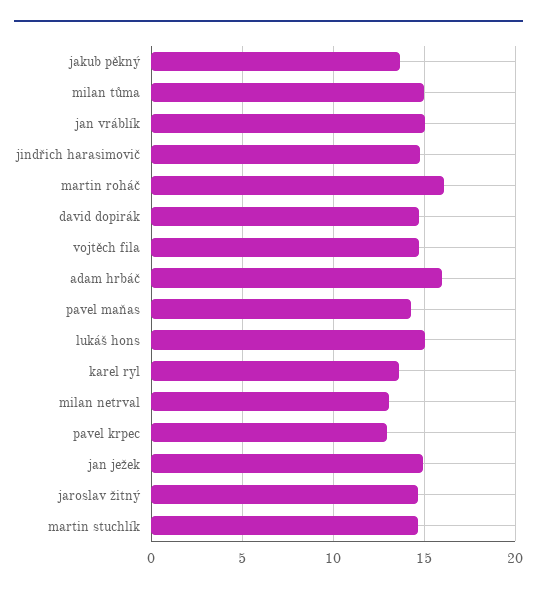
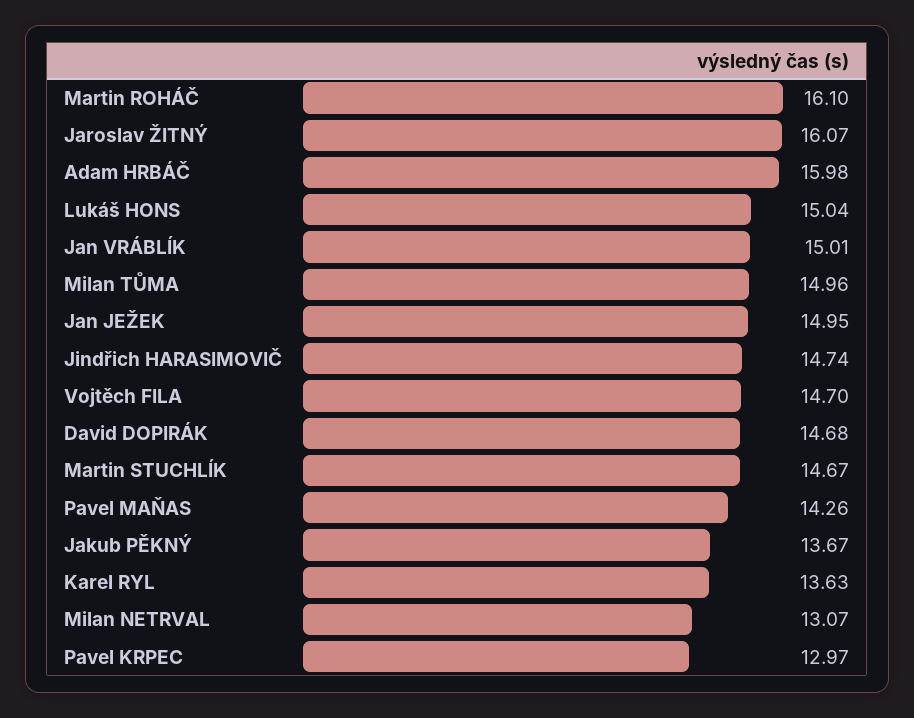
  {
    "jakub pěkný": 13.67,
    "milan tůma": 14.96,
    "jan vráblík": 15.01,
    "jindřich harasimovič": 14.74,
    "martin roháč": 16.1,
    "david dopirák": 14.68,
    "vojtěch fila": 14.7,
    "adam hrbáč": 15.98,
    "pavel maňas": 14.26,
    "lukáš hons": 15.04,
    "karel ryl": 13.63,
    "milan netrval": 13.07,
    "pavel krpec": 12.97,
    "jan ježek": 14.95,
-   "jaroslav žitný": 14.5,
+   "jaroslav žitný": 16.07,
    "martin stuchlík": 14.67
  }

